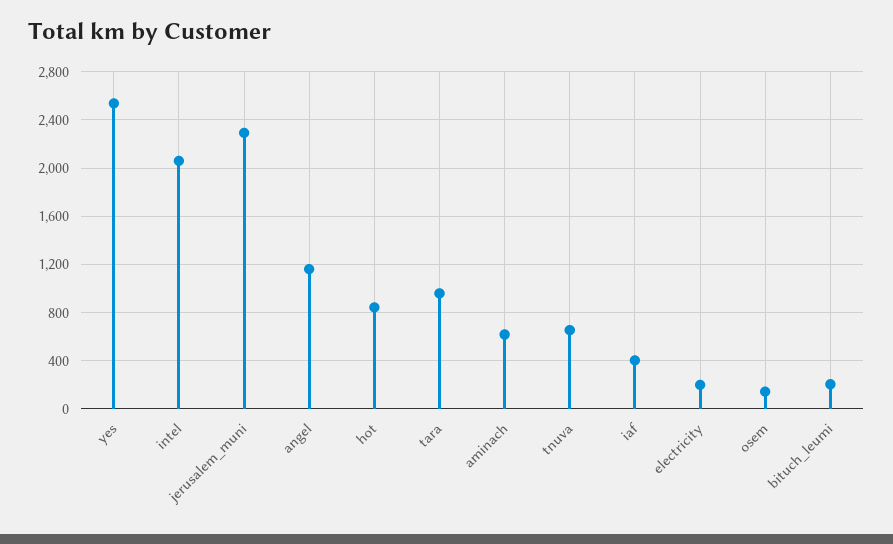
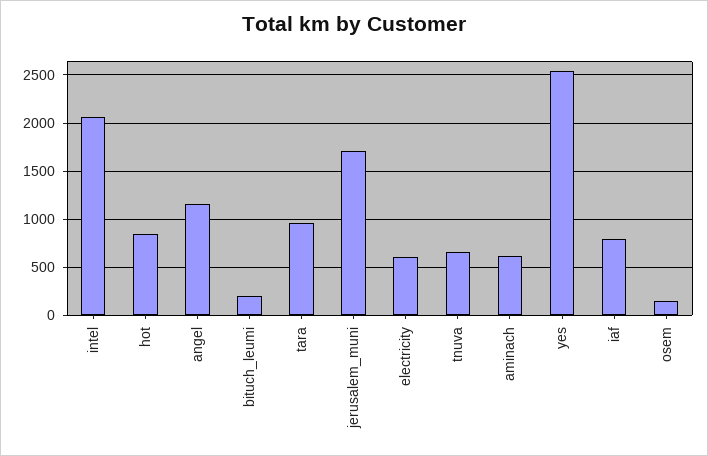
  {
    "yes": 2550,
    "intel": 2050,
-   "jerusalem_muni": 2300,
+   "jerusalem_muni": 1700,
    "angel": 1150,
    "hot": 850,
    "tara": 950,
    "aminach": 600,
    "tnuva": 650,
-   "iaf": 400,
+   "iaf": 800,
-   "electricity": 200,
+   "electricity": 600,
    "osem": 150,
    "bituch_leumi": 200
  }

